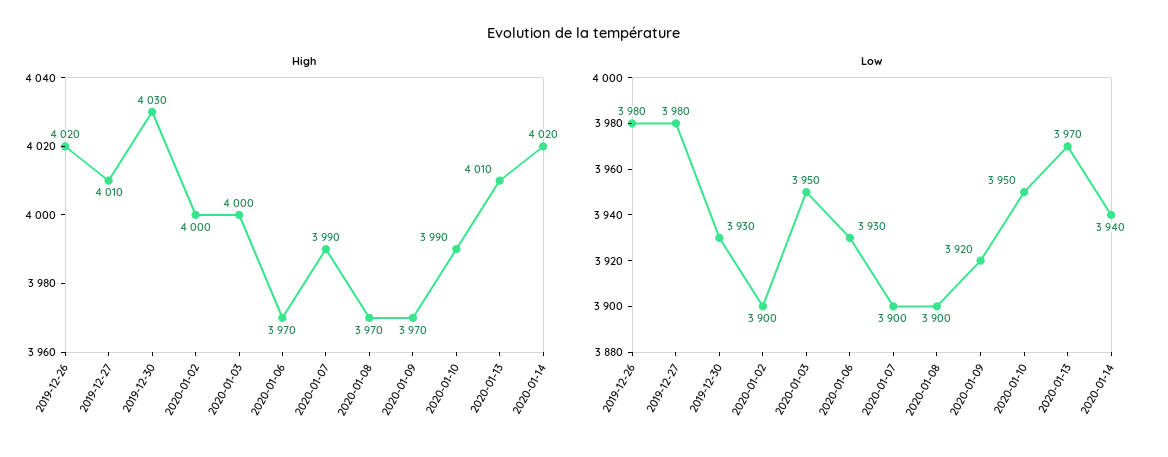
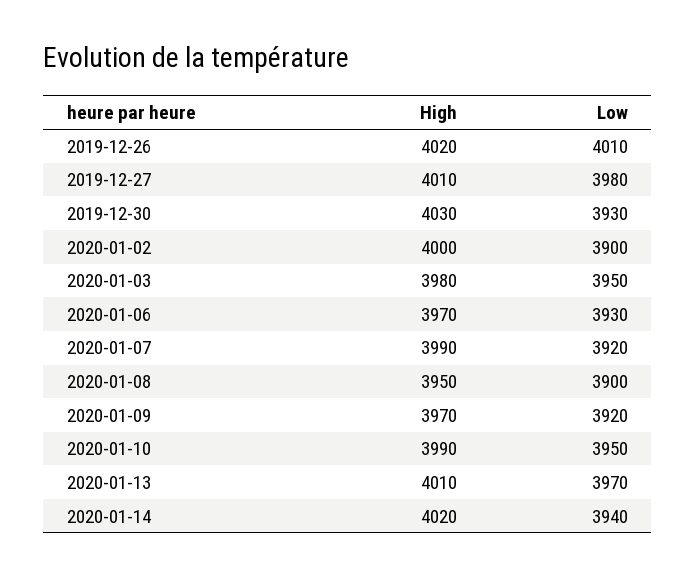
  {
    "High": {
      "2019-12-26": 4020,
      "2019-12-27": 4010,
      "2019-12-30": 4030,
      "2020-01-02": 4000,
-     "2020-01-03": 4000,
+     "2020-01-03": 3980,
      "2020-01-06": 3970,
      "2020-01-07": 3990,
-     "2020-01-08": 3970,
+     "2020-01-08": 3950,
      "2020-01-09": 3970,
      "2020-01-10": 3990,
      "2020-01-13": 4010,
      "2020-01-14": 4020
    },
    "Low": {
-     "2019-12-26": 3980,
+     "2019-12-26": 4010,
      "2019-12-27": 3980,
      "2019-12-30": 3930,
      "2020-01-02": 3900,
      "2020-01-03": 3950,
      "2020-01-06": 3930,
-     "2020-01-07": 3900,
+     "2020-01-07": 3920,
      "2020-01-08": 3900,
      "2020-01-09": 3920,
      "2020-01-10": 3950,
      "2020-01-13": 3970,
      "2020-01-14": 3940
    }
  }

